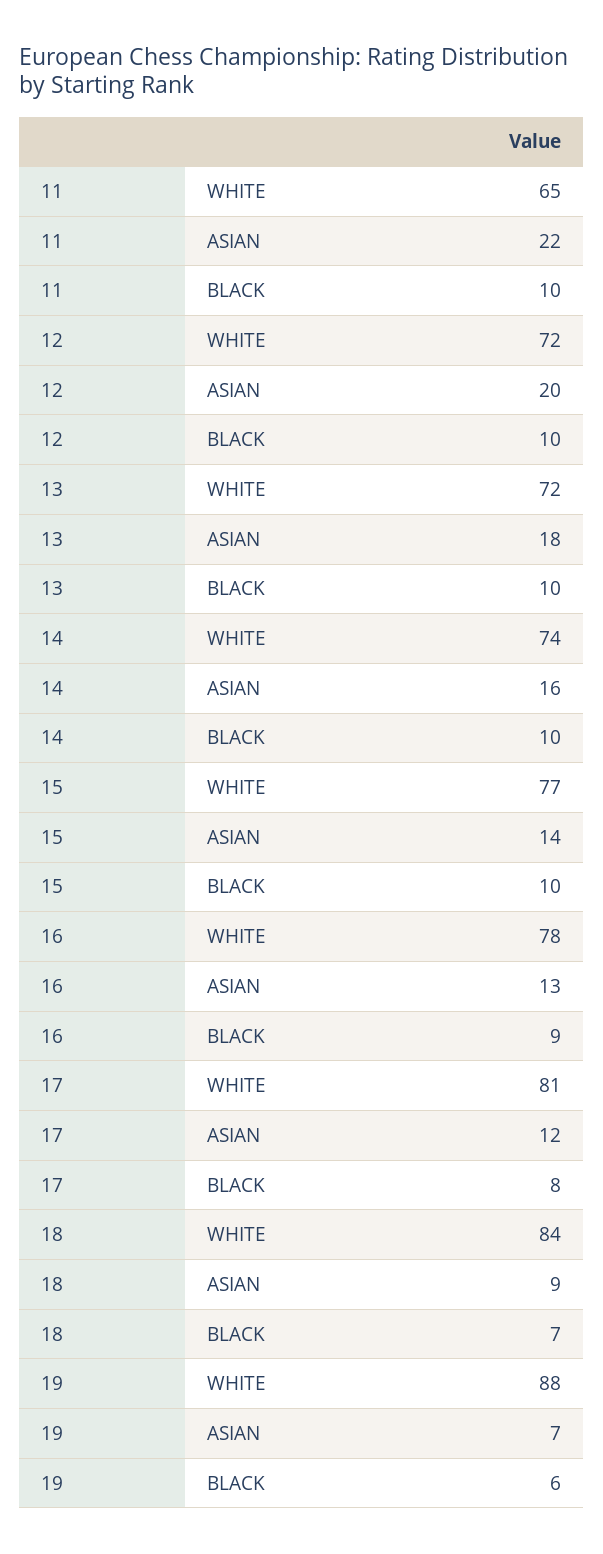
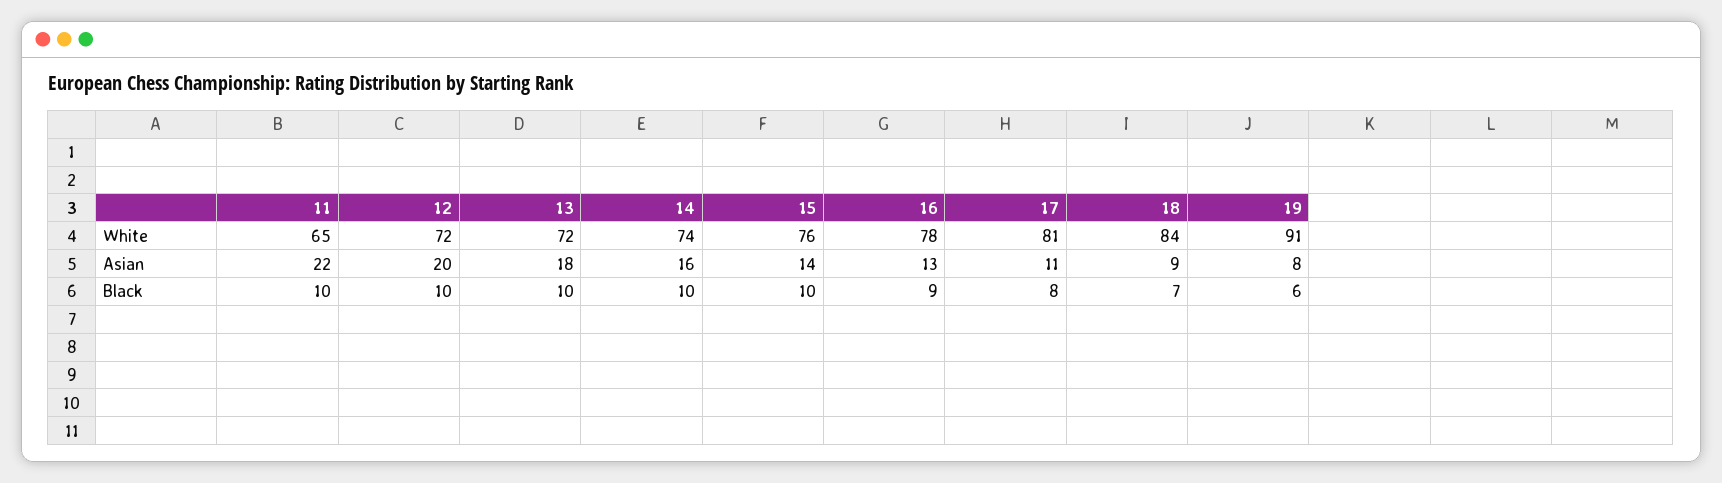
  {
    "11": {
      "WHITE": 65,
      "ASIAN": 22,
      "BLACK": 10
    },
    "12": {
      "WHITE": 72,
      "ASIAN": 20,
      "BLACK": 10
    },
    "13": {
      "WHITE": 72,
      "ASIAN": 18,
      "BLACK": 10
    },
    "14": {
      "WHITE": 74,
      "ASIAN": 16,
      "BLACK": 10
    },
    "15": {
-     "WHITE": 77,
+     "WHITE": 76,
      "ASIAN": 14,
      "BLACK": 10
    },
    "16": {
      "WHITE": 78,
      "ASIAN": 13,
      "BLACK": 9
    },
    "17": {
      "WHITE": 81,
-     "ASIAN": 12,
+     "ASIAN": 11,
      "BLACK": 8
    },
    "18": {
      "WHITE": 84,
      "ASIAN": 9,
      "BLACK": 7
    },
    "19": {
-     "WHITE": 88,
+     "WHITE": 91,
-     "ASIAN": 7,
+     "ASIAN": 8,
      "BLACK": 6
    }
  }

